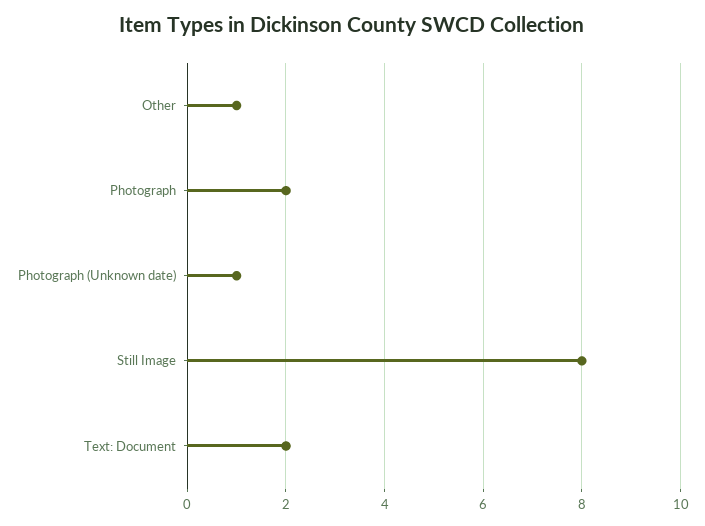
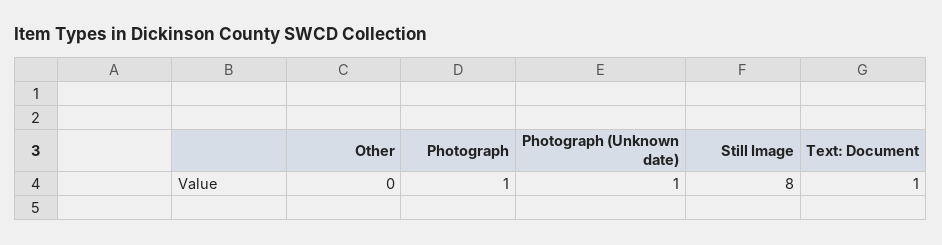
  {
-   "Other": 1,
+   "Other": 0,
-   "Photograph": 2,
+   "Photograph": 1,
    "Photograph (Unknown date)": 1,
    "Still Image": 8,
-   "Text: Document": 2
+   "Text: Document": 1
  }

